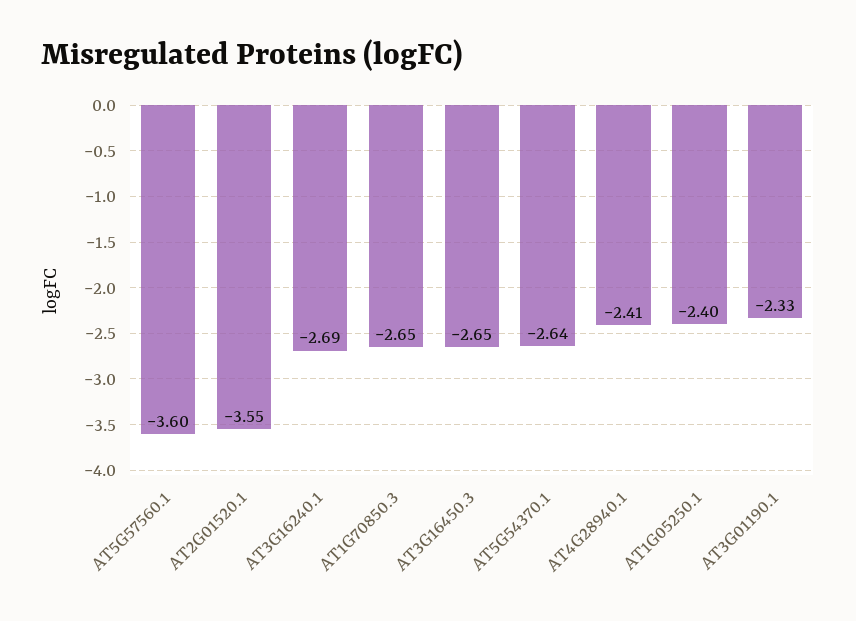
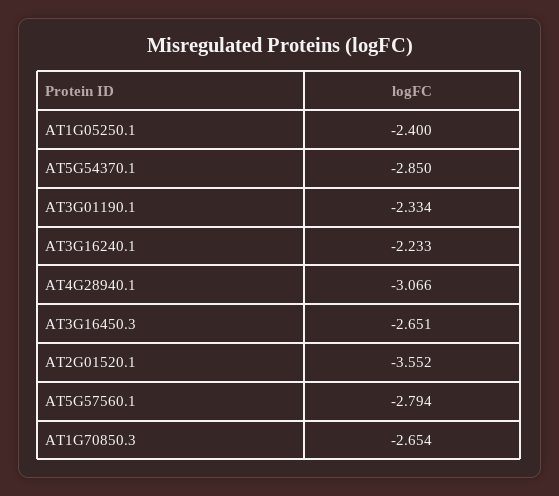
  {
-   "AT5G57560.1": -3.6,
+   "AT5G57560.1": -2.794,
    "AT2G01520.1": -3.552,
-   "AT3G16240.1": -2.69,
+   "AT3G16240.1": -2.233,
    "AT1G70850.3": -2.654,
    "AT3G16450.3": -2.651,
-   "AT5G54370.1": -2.64,
+   "AT5G54370.1": -2.85,
-   "AT4G28940.1": -2.41,
+   "AT4G28940.1": -3.066,
    "AT1G05250.1": -2.4,
    "AT3G01190.1": -2.334
  }

